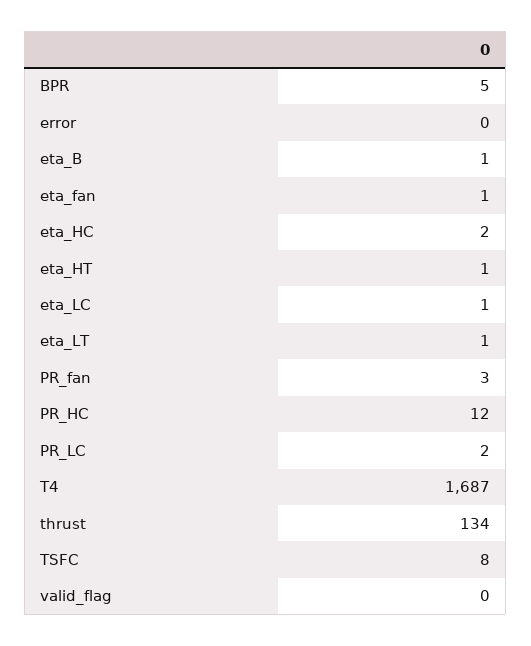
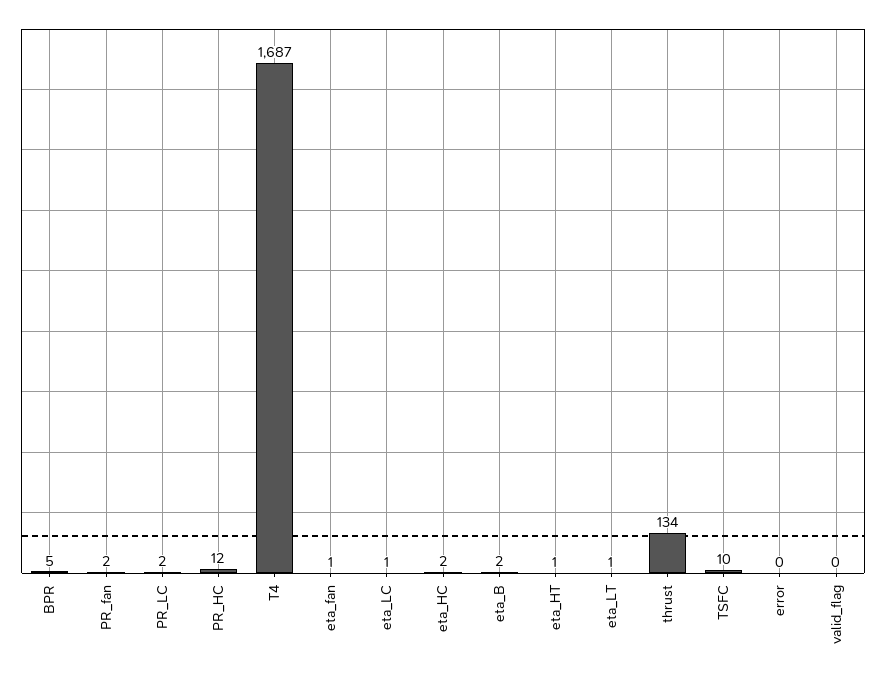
  {
    "BPR": 5,
    "error": 0,
-   "eta_B": 1,
+   "eta_B": 2,
    "eta_fan": 1,
    "eta_HC": 2,
    "eta_HT": 1,
    "eta_LC": 1,
    "eta_LT": 1,
-   "PR_fan": 3,
+   "PR_fan": 2,
    "PR_HC": 12,
    "PR_LC": 2,
    "T4": 1687,
    "thrust": 134,
-   "TSFC": 8,
+   "TSFC": 10,
    "valid_flag": 0
  }

